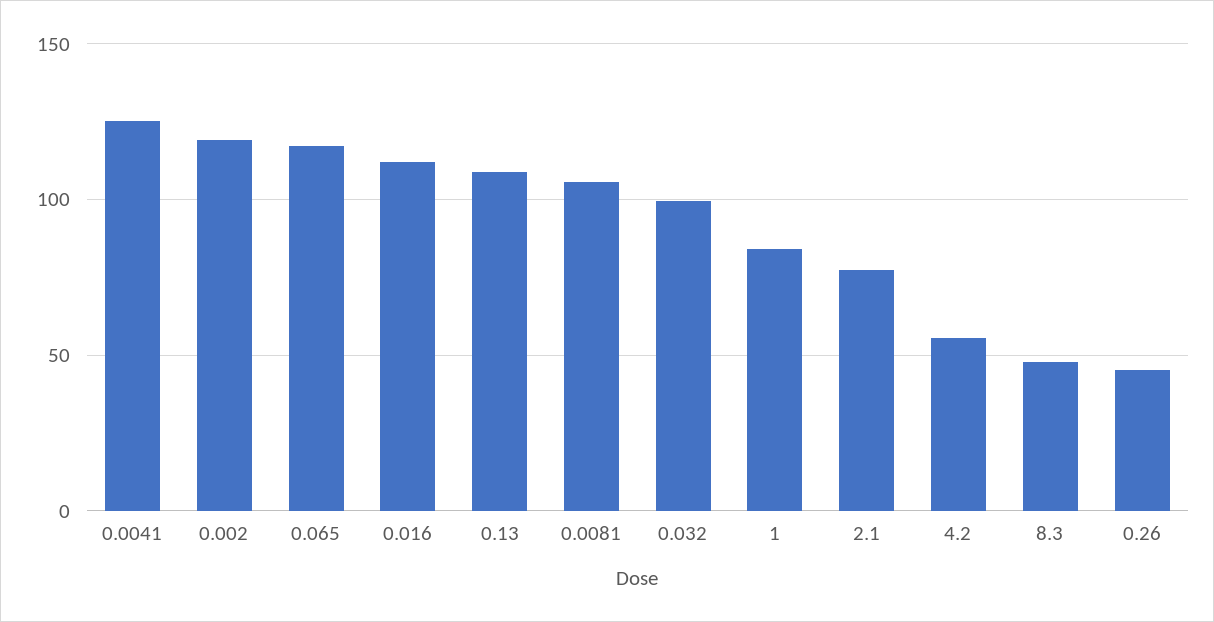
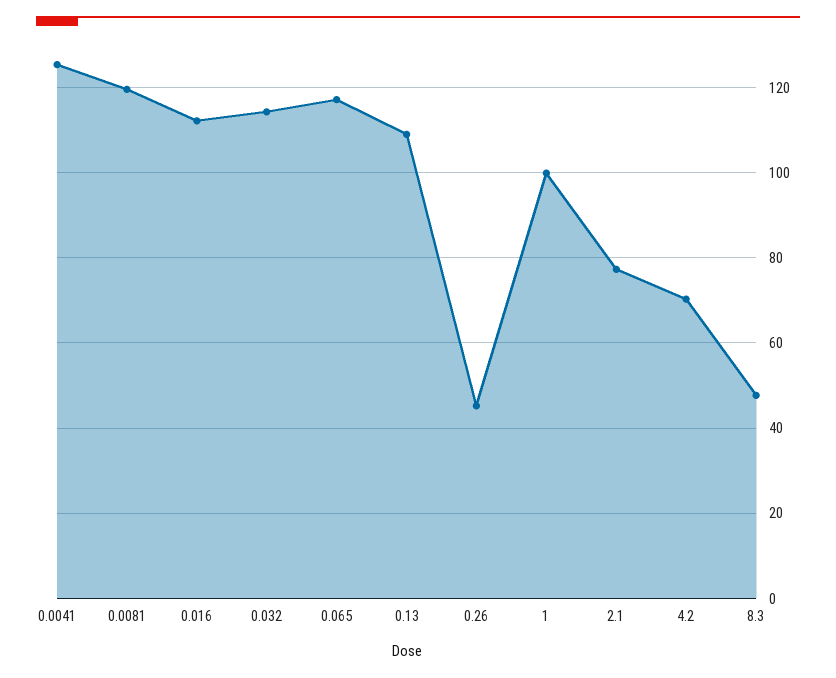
  {
    "0.0041": 126,
-   "0.002": 120,
    "0.065": 118,
    "0.016": 112,
    "0.13": 110,
-   "0.0081": 105,
+   "0.0081": 120,
-   "0.032": 100,
+   "0.032": 114,
-   "1": 85,
+   "1": 100,
    "2.1": 78,
-   "4.2": 55,
+   "4.2": 70,
    "8.3": 48,
    "0.26": 46
  }

